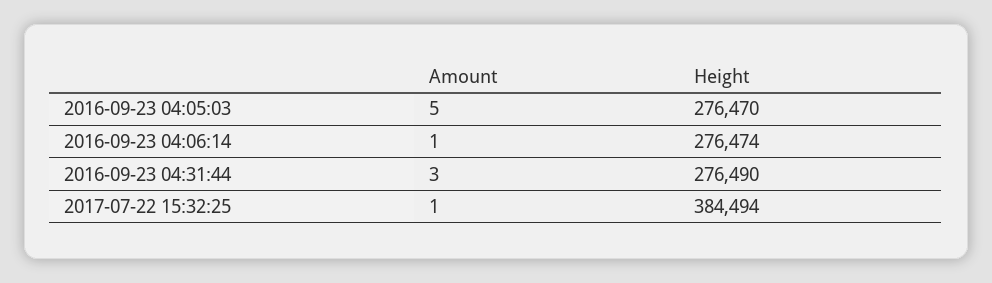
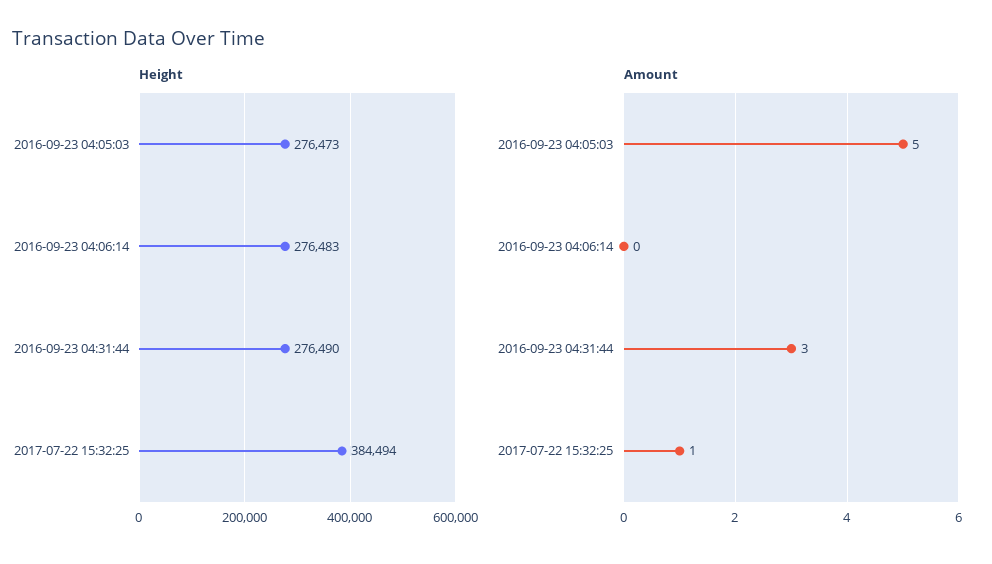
  {
    "Amount": {
      "2016-09-23 04:05:03": 5,
-     "2016-09-23 04:06:14": 1,
+     "2016-09-23 04:06:14": 0,
      "2016-09-23 04:31:44": 3,
      "2017-07-22 15:32:25": 1
    },
    "Height": {
-     "2016-09-23 04:05:03": 276470,
+     "2016-09-23 04:05:03": 276473,
-     "2016-09-23 04:06:14": 276474,
+     "2016-09-23 04:06:14": 276483,
      "2016-09-23 04:31:44": 276490,
      "2017-07-22 15:32:25": 384494
    }
  }

